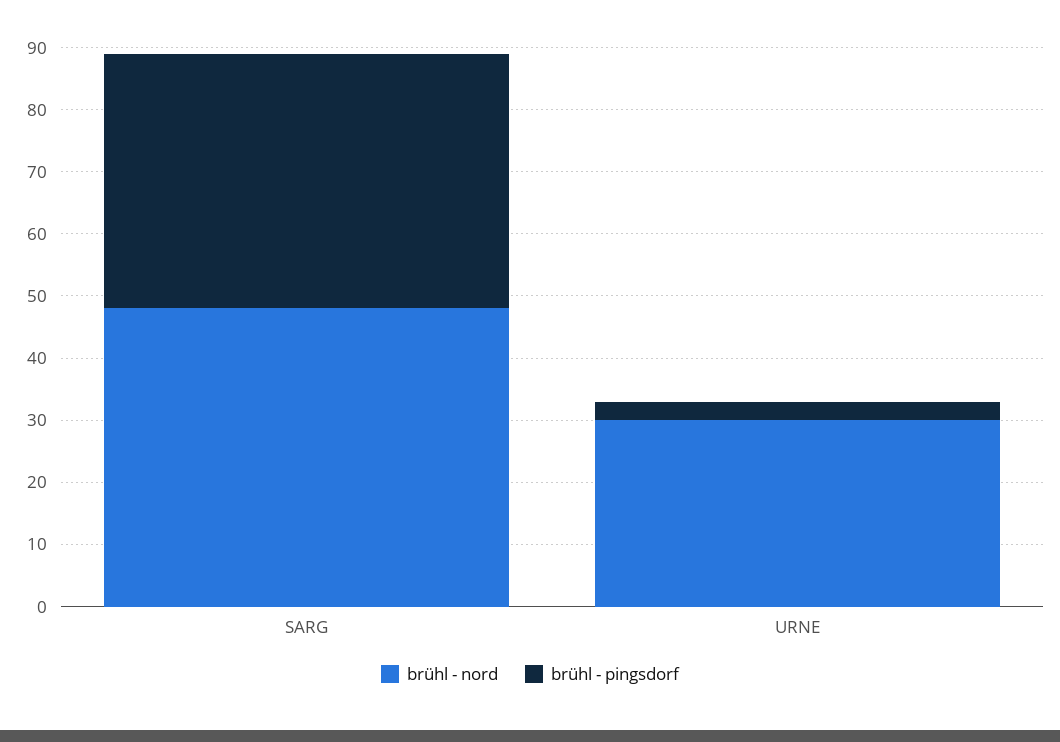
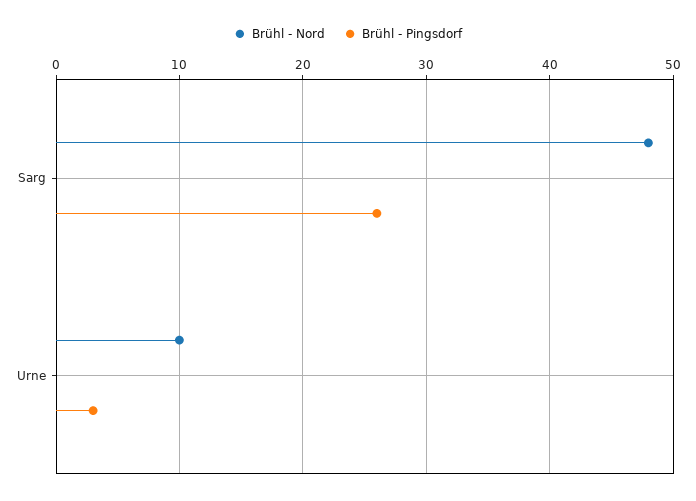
  {
    "brühl - nord": {
      "SARG": 48,
-     "URNE": 30
+     "URNE": 10
    },
    "brühl - pingsdorf": {
-     "SARG": 40,
+     "SARG": 26,
      "URNE": 3
    }
  }

